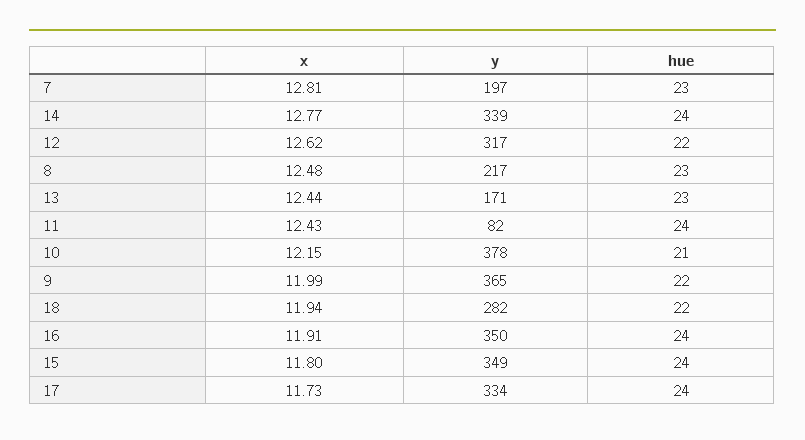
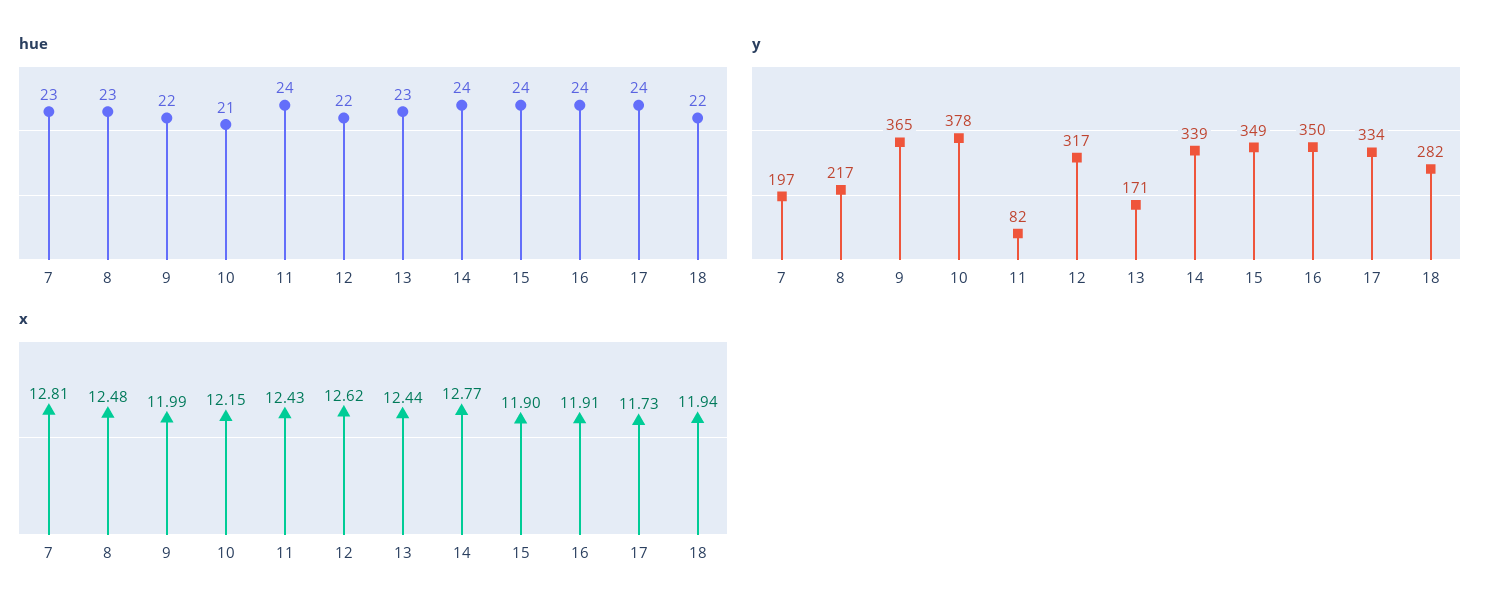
  {
    "x": {
      "7": 12.81,
      "14": 12.77,
      "12": 12.62,
      "8": 12.48,
      "13": 12.44,
      "11": 12.43,
      "10": 12.15,
      "9": 11.99,
      "18": 11.94,
      "16": 11.91,
-     "15": 11.8,
+     "15": 11.9,
      "17": 11.73
    },
    "y": {
      "7": 197,
      "14": 339,
      "12": 317,
      "8": 217,
      "13": 171,
      "11": 82,
      "10": 378,
      "9": 365,
      "18": 282,
      "16": 350,
      "15": 349,
      "17": 334
    },
    "hue": {
      "7": 23,
      "14": 24,
      "12": 22,
      "8": 23,
      "13": 23,
      "11": 24,
      "10": 21,
      "9": 22,
      "18": 22,
      "16": 24,
      "15": 24,
      "17": 24
    }
  }

